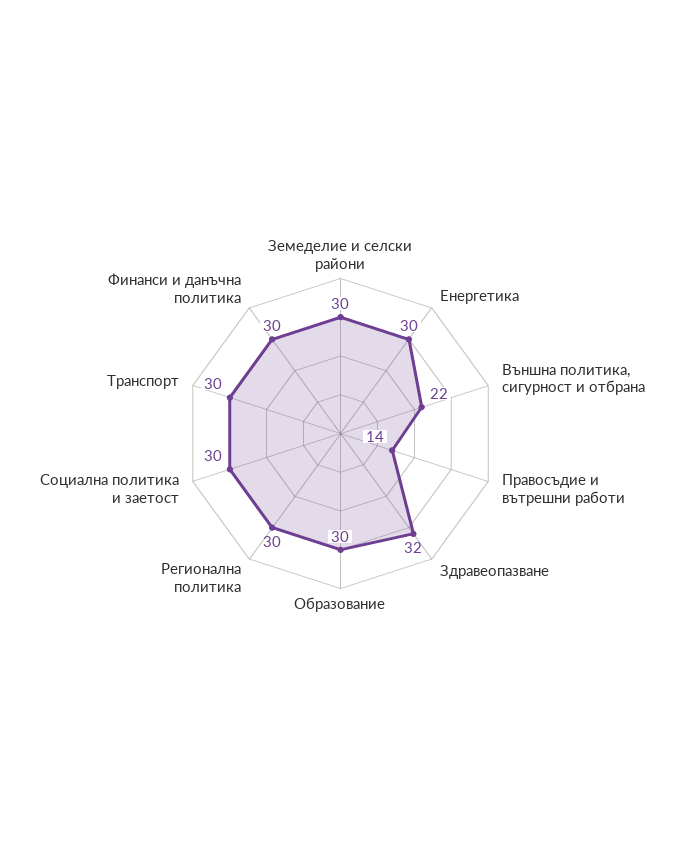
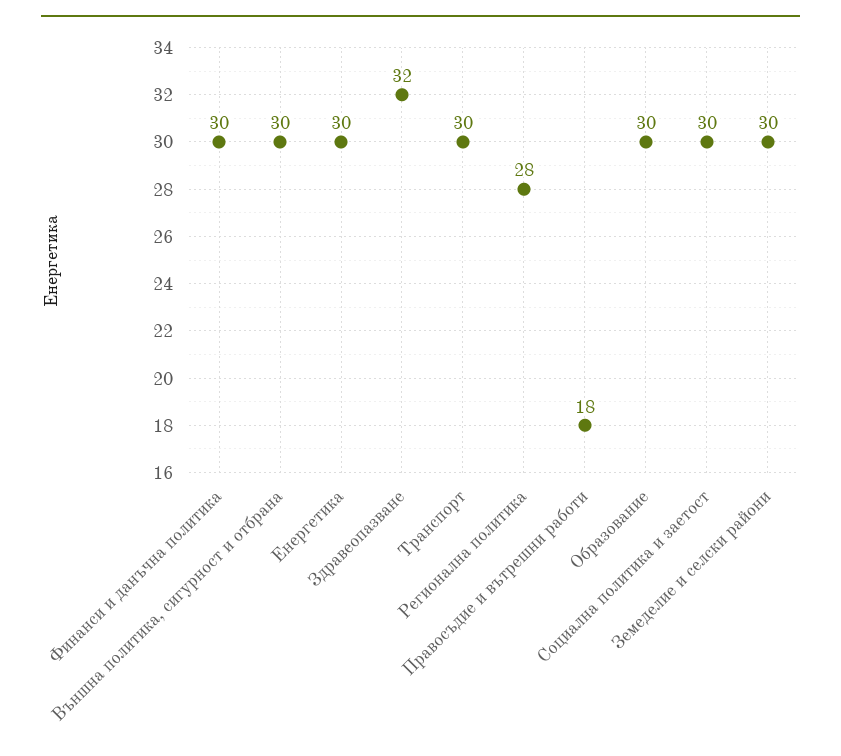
  {
    "Земеделие и селски райони": 30,
    "Енергетика": 30,
-   "Външна политика, сигурност и отбрана": 22,
+   "Външна политика, сигурност и отбрана": 30,
-   "Правосъдие и вътрешни работи": 14,
+   "Правосъдие и вътрешни работи": 18,
    "Здравеопазване": 32,
    "Образование": 30,
-   "Регионална политика": 30,
+   "Регионална политика": 28,
    "Социална политика и заетост": 30,
    "Транспорт": 30,
    "Финанси и данъчна политика": 30
  }

